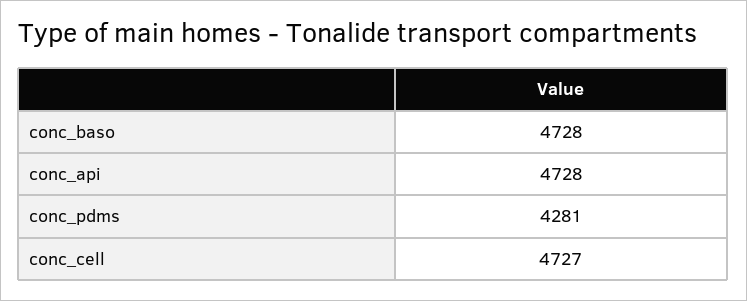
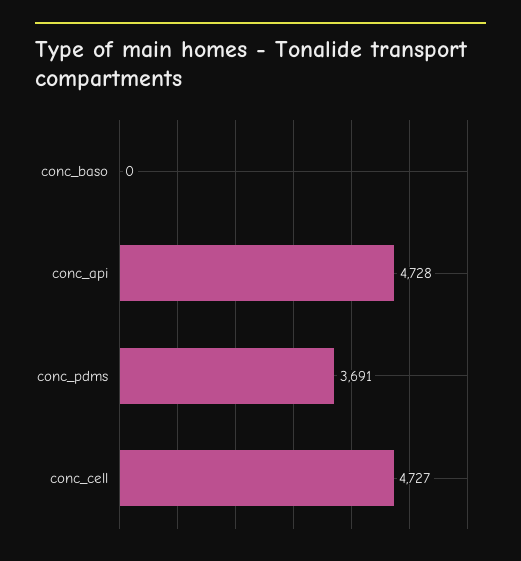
  {
-   "conc_baso": 4728,
+   "conc_baso": 0,
    "conc_api": 4728,
-   "conc_pdms": 4281,
+   "conc_pdms": 3691,
    "conc_cell": 4727
  }

